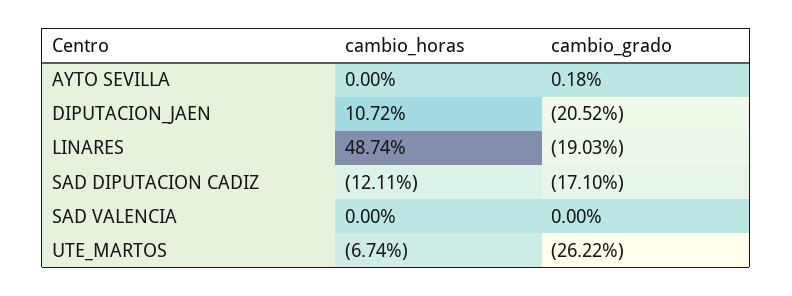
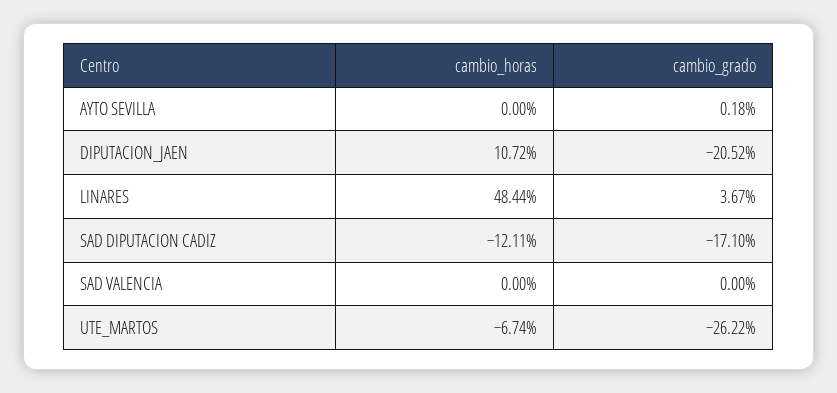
  {
    "cambio_horas": {
      "AYTO SEVILLA": 0,
      "DIPUTACION_JAEN": 10.72,
-     "LINARES": 48.74,
+     "LINARES": 48.44,
      "SAD DIPUTACION CADIZ": -12.11,
      "SAD VALENCIA": 0,
      "UTE_MARTOS": -6.74
    },
    "cambio_grado": {
      "AYTO SEVILLA": 0.18,
      "DIPUTACION_JAEN": -20.52,
-     "LINARES": -19.03,
+     "LINARES": 3.67,
      "SAD DIPUTACION CADIZ": -17.1,
      "SAD VALENCIA": 0,
      "UTE_MARTOS": -26.22
    }
  }

